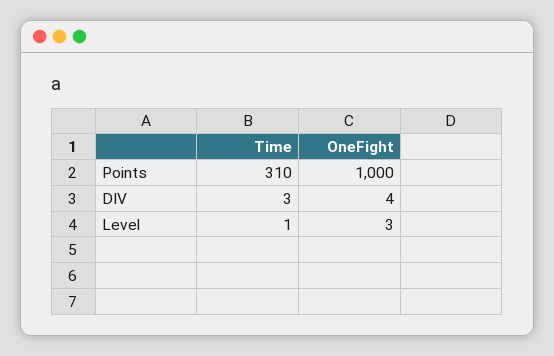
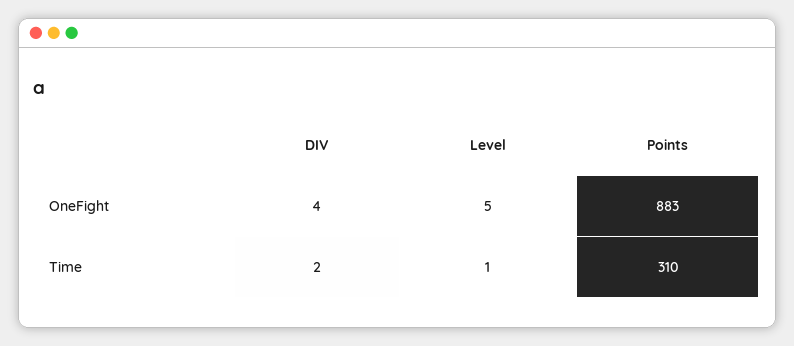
  {
    "Time": {
      "Points": 310,
-     "DIV": 3,
+     "DIV": 2,
      "Level": 1
    },
    "OneFight": {
-     "Points": 1000,
+     "Points": 883,
      "DIV": 4,
-     "Level": 3
+     "Level": 5
    }
  }

